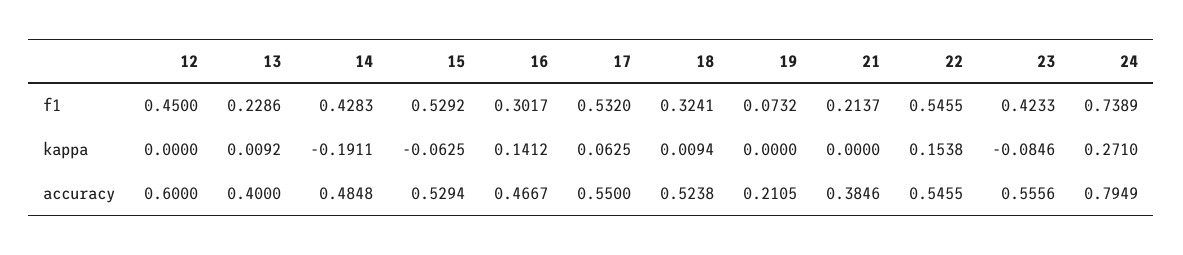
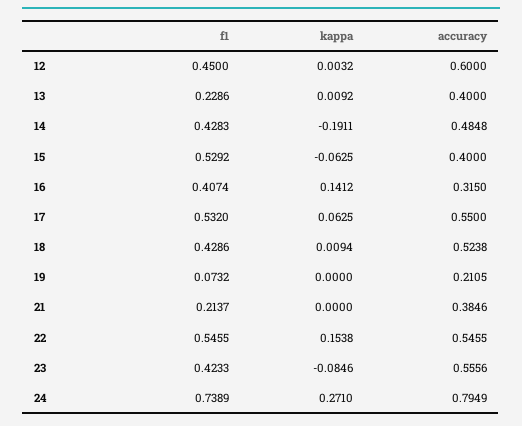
  {
    "12": {
      "f1": 0.45,
-     "kappa": 0,
+     "kappa": 0.0032,
      "accuracy": 0.6
    },
    "13": {
      "f1": 0.2286,
      "kappa": 0.0092,
      "accuracy": 0.4
    },
    "14": {
      "f1": 0.4283,
      "kappa": -0.1911,
      "accuracy": 0.4848
    },
    "15": {
      "f1": 0.5292,
      "kappa": -0.0625,
-     "accuracy": 0.5294
+     "accuracy": 0.4
    },
    "16": {
-     "f1": 0.3017,
+     "f1": 0.4074,
      "kappa": 0.1412,
-     "accuracy": 0.4667
+     "accuracy": 0.315
    },
    "17": {
      "f1": 0.532,
      "kappa": 0.0625,
      "accuracy": 0.55
    },
    "18": {
-     "f1": 0.3241,
+     "f1": 0.4286,
      "kappa": 0.0094,
      "accuracy": 0.5238
    },
    "19": {
      "f1": 0.0732,
      "kappa": 0,
      "accuracy": 0.2105
    },
    "21": {
      "f1": 0.2137,
      "kappa": 0,
      "accuracy": 0.3846
    },
    "22": {
      "f1": 0.5455,
      "kappa": 0.1538,
      "accuracy": 0.5455
    },
    "23": {
      "f1": 0.4233,
      "kappa": -0.0846,
      "accuracy": 0.5556
    },
    "24": {
      "f1": 0.7389,
      "kappa": 0.271,
      "accuracy": 0.7949
    }
  }

